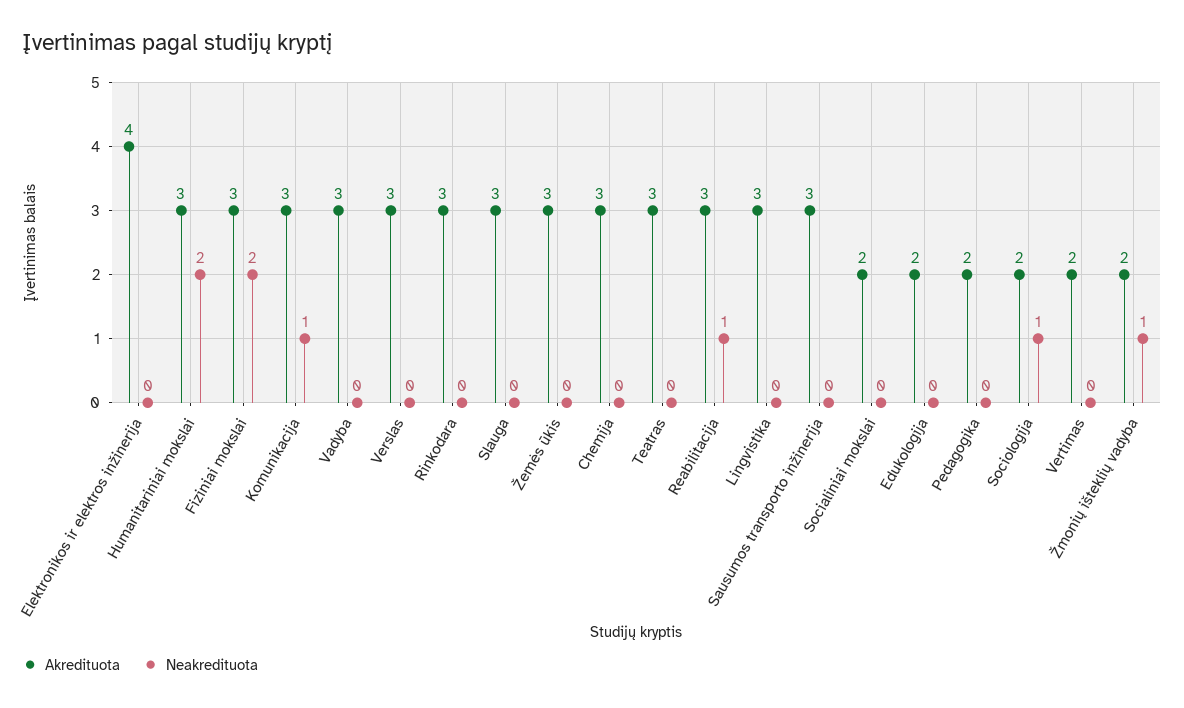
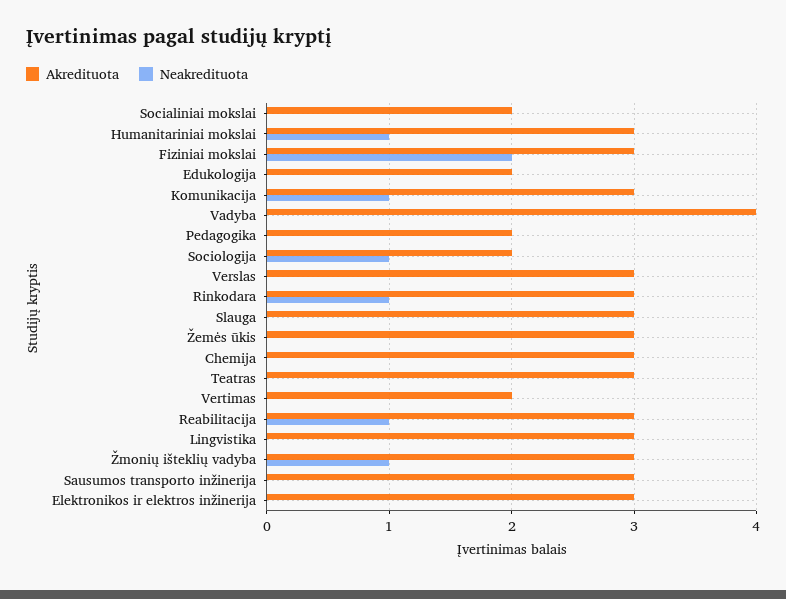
  {
    "Akredituota": {
-     "Elektronikos ir elektros inžinerija": 4,
+     "Elektronikos ir elektros inžinerija": 3,
      "Humanitariniai mokslai": 3,
      "Fiziniai mokslai": 3,
      "Komunikacija": 3,
-     "Vadyba": 3,
+     "Vadyba": 4,
      "Verslas": 3,
      "Rinkodara": 3,
      "Slauga": 3,
      "Žemės ūkis": 3,
      "Chemija": 3,
      "Teatras": 3,
      "Reabilitacija": 3,
      "Lingvistika": 3,
      "Sausumos transporto inžinerija": 3,
      "Socialiniai mokslai": 2,
      "Edukologija": 2,
      "Pedagogika": 2,
      "Sociologija": 2,
      "Vertimas": 2,
-     "Žmonių išteklių vadyba": 2
+     "Žmonių išteklių vadyba": 3
    },
    "Neakredituota": {
      "Elektronikos ir elektros inžinerija": 0,
-     "Humanitariniai mokslai": 2,
+     "Humanitariniai mokslai": 1,
      "Fiziniai mokslai": 2,
      "Komunikacija": 1,
      "Vadyba": 0,
      "Verslas": 0,
-     "Rinkodara": 0,
+     "Rinkodara": 1,
      "Slauga": 0,
      "Žemės ūkis": 0,
      "Chemija": 0,
      "Teatras": 0,
      "Reabilitacija": 1,
      "Lingvistika": 0,
      "Sausumos transporto inžinerija": 0,
      "Socialiniai mokslai": 0,
      "Edukologija": 0,
      "Pedagogika": 0,
      "Sociologija": 1,
      "Vertimas": 0,
      "Žmonių išteklių vadyba": 1
    }
  }

